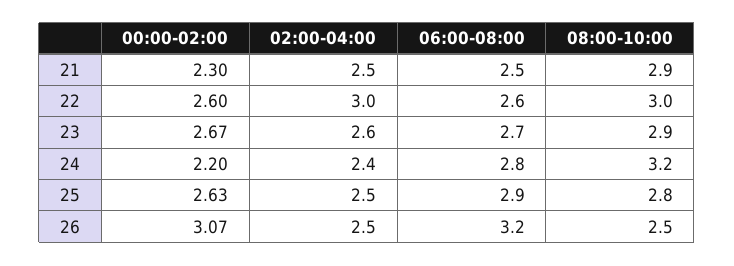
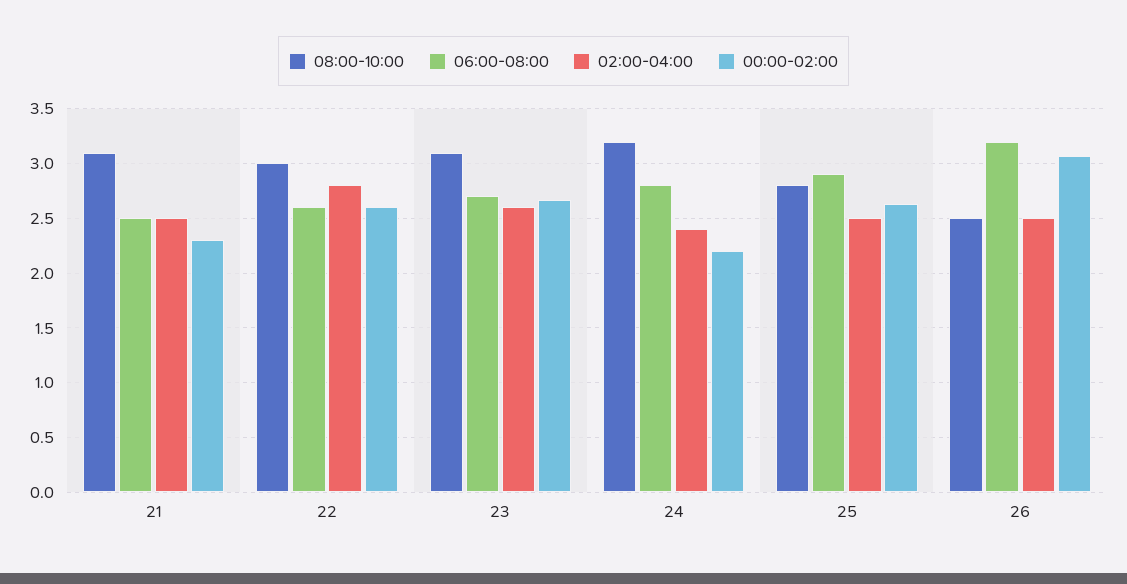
  {
    "00:00-02:00": {
      "21": 2.3,
      "22": 2.6,
      "23": 2.67,
      "24": 2.2,
      "25": 2.63,
      "26": 3.07
    },
    "02:00-04:00": {
      "21": 2.5,
-     "22": 3,
+     "22": 2.8,
      "23": 2.6,
      "24": 2.4,
      "25": 2.5,
      "26": 2.5
    },
    "06:00-08:00": {
      "21": 2.5,
      "22": 2.6,
      "23": 2.7,
      "24": 2.8,
      "25": 2.9,
      "26": 3.2
    },
    "08:00-10:00": {
-     "21": 2.9,
+     "21": 3.1,
      "22": 3,
-     "23": 2.9,
+     "23": 3.1,
      "24": 3.2,
      "25": 2.8,
      "26": 2.5
    }
  }

